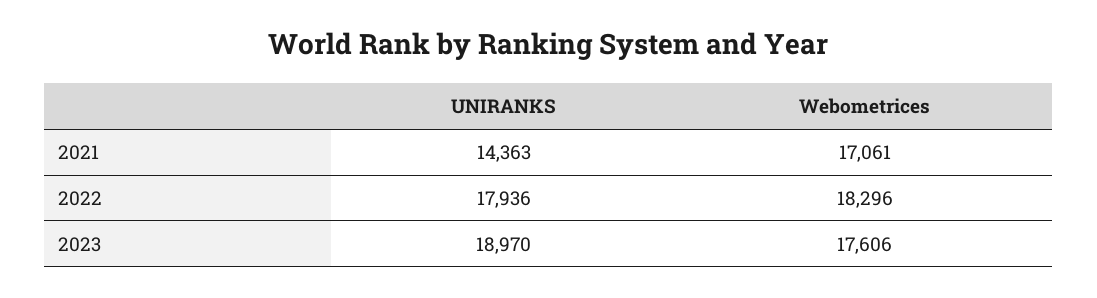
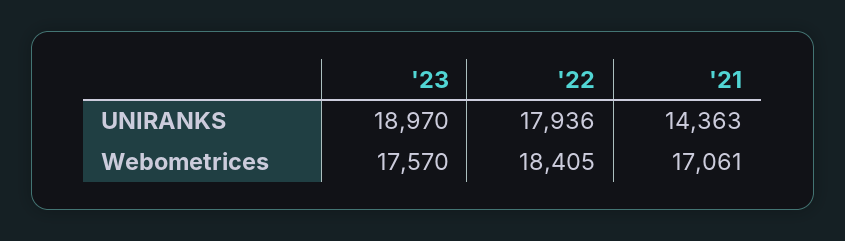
  {
    "UNIRANKS": {
      "2021": 14363,
      "2022": 17936,
      "2023": 18970
    },
    "Webometrices": {
      "2021": 17061,
-     "2022": 18296,
+     "2022": 18405,
-     "2023": 17606
+     "2023": 17570
    }
  }

